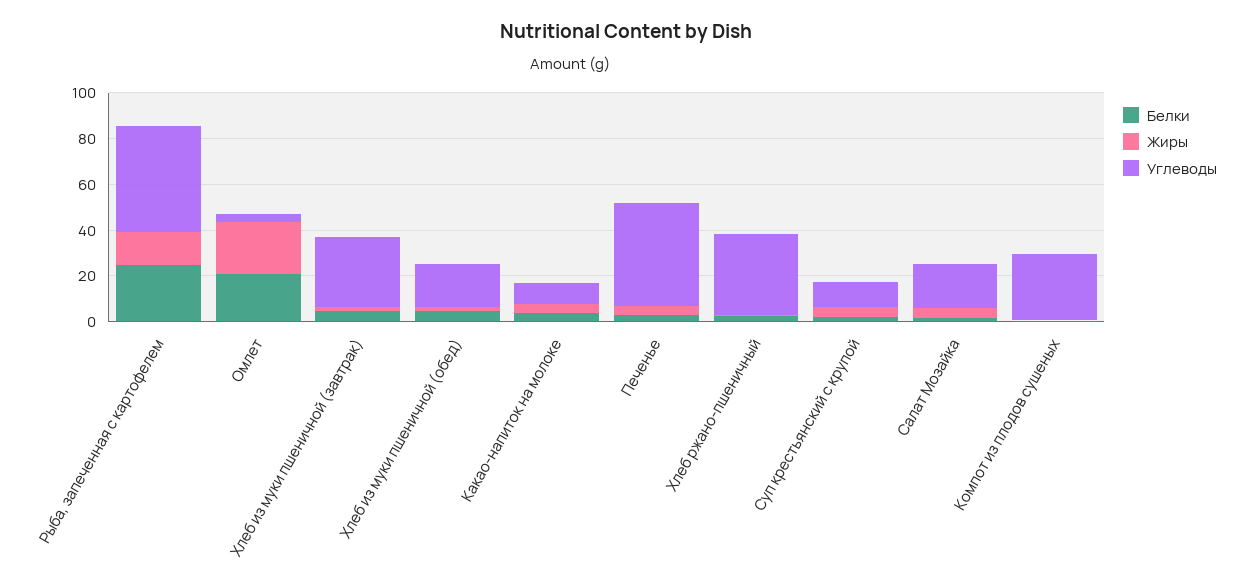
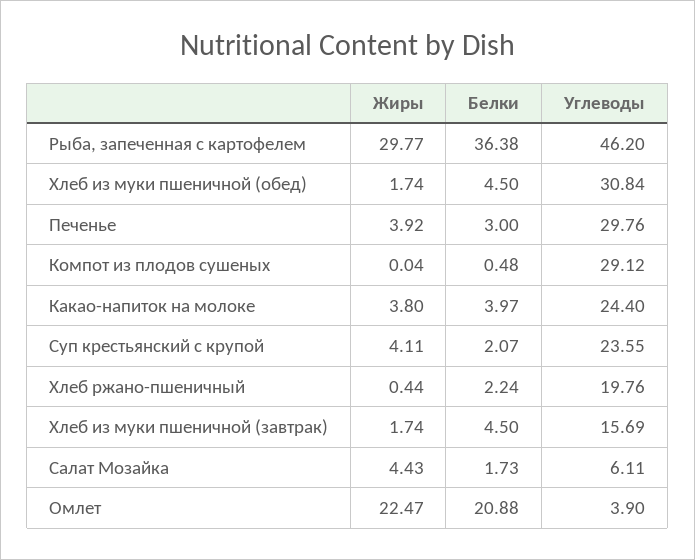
  {
    "Белки": {
-     "Рыба, запеченная с картофелем": 25,
+     "Рыба, запеченная с картофелем": 36.38,
      "Омлет": 20.88,
      "Хлеб из муки пшеничной (завтрак)": 4.5,
      "Хлеб из муки пшеничной (обед)": 4.5,
      "Какао-напиток на молоке": 3.97,
      "Печенье": 3,
      "Хлеб ржано-пшеничный": 2.24,
      "Суп крестьянский с крупой": 2.07,
      "Салат Мозайка": 1.73,
      "Компот из плодов сушеных": 0.48
    },
    "Жиры": {
-     "Рыба, запеченная с картофелем": 15,
+     "Рыба, запеченная с картофелем": 29.77,
      "Омлет": 22.47,
      "Хлеб из муки пшеничной (завтрак)": 1.74,
      "Хлеб из муки пшеничной (обед)": 1.74,
      "Какао-напиток на молоке": 3.8,
      "Печенье": 3.92,
      "Хлеб ржано-пшеничный": 0.44,
      "Суп крестьянский с крупой": 4.11,
      "Салат Мозайка": 4.43,
      "Компот из плодов сушеных": 0.04
    },
    "Углеводы": {
      "Рыба, запеченная с картофелем": 46.2,
      "Омлет": 3.9,
-     "Хлеб из муки пшеничной (завтрак)": 30,
+     "Хлеб из муки пшеничной (завтрак)": 15.69,
-     "Хлеб из муки пшеничной (обед)": 20,
+     "Хлеб из муки пшеничной (обед)": 30.84,
-     "Какао-напиток на молоке": 10,
+     "Какао-напиток на молоке": 24.4,
-     "Печенье": 45,
+     "Печенье": 29.76,
-     "Хлеб ржано-пшеничный": 35,
+     "Хлеб ржано-пшеничный": 19.76,
-     "Суп крестьянский с крупой": 10,
+     "Суп крестьянский с крупой": 23.55,
-     "Салат Мозайка": 20,
+     "Салат Мозайка": 6.11,
      "Компот из плодов сушеных": 29.12
    }
  }

